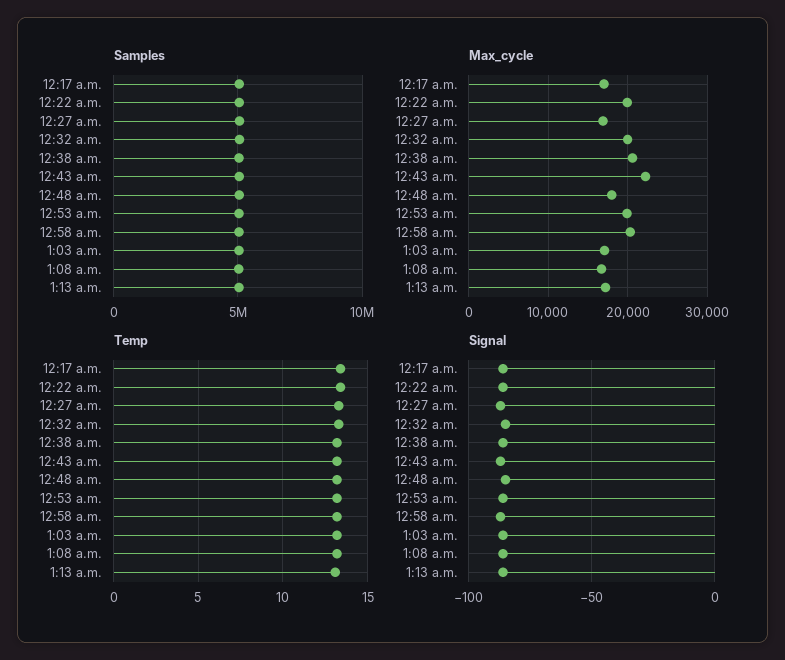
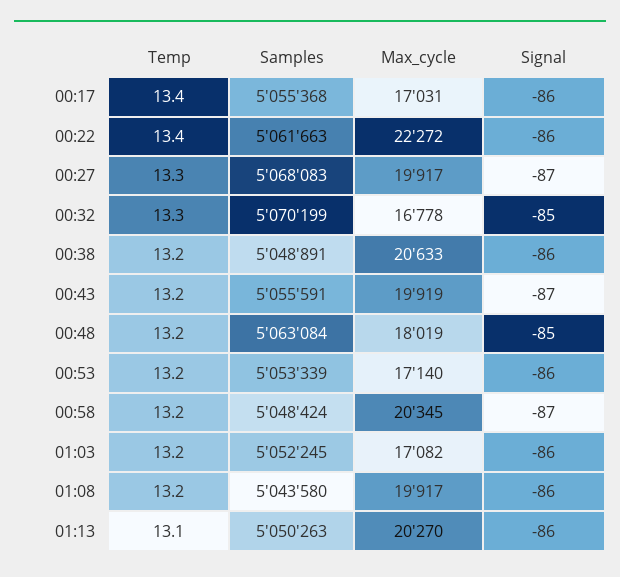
  {
    "Samples": {
      "12:17 a.m.": 5055368,
      "12:22 a.m.": 5061663,
      "12:27 a.m.": 5068083,
      "12:32 a.m.": 5070199,
      "12:38 a.m.": 5048891,
      "12:43 a.m.": 5055591,
      "12:48 a.m.": 5063084,
      "12:53 a.m.": 5053339,
      "12:58 a.m.": 5048424,
      "1:03 a.m.": 5052245,
      "1:08 a.m.": 5043580,
      "1:13 a.m.": 5050263
    },
    "Max_cycle": {
      "12:17 a.m.": 17031,
-     "12:22 a.m.": 20000,
+     "12:22 a.m.": 22272,
-     "12:27 a.m.": 17000,
+     "12:27 a.m.": 19917,
-     "12:32 a.m.": 20000,
+     "12:32 a.m.": 16778,
      "12:38 a.m.": 20633,
-     "12:43 a.m.": 22000,
+     "12:43 a.m.": 19919,
      "12:48 a.m.": 18019,
-     "12:53 a.m.": 20000,
+     "12:53 a.m.": 17140,
      "12:58 a.m.": 20345,
      "1:03 a.m.": 17082,
-     "1:08 a.m.": 17000,
+     "1:08 a.m.": 19917,
-     "1:13 a.m.": 17000
+     "1:13 a.m.": 20270
    },
    "Temp": {
      "12:17 a.m.": 13.4,
      "12:22 a.m.": 13.4,
      "12:27 a.m.": 13.3,
      "12:32 a.m.": 13.3,
      "12:38 a.m.": 13.2,
      "12:43 a.m.": 13.2,
      "12:48 a.m.": 13.2,
      "12:53 a.m.": 13.2,
      "12:58 a.m.": 13.2,
      "1:03 a.m.": 13.2,
      "1:08 a.m.": 13.2,
      "1:13 a.m.": 13.1
    },
    "Signal": {
      "12:17 a.m.": -86,
      "12:22 a.m.": -86,
      "12:27 a.m.": -87,
      "12:32 a.m.": -85,
      "12:38 a.m.": -86,
      "12:43 a.m.": -87,
      "12:48 a.m.": -85,
      "12:53 a.m.": -86,
      "12:58 a.m.": -87,
      "1:03 a.m.": -86,
      "1:08 a.m.": -86,
      "1:13 a.m.": -86
    }
  }

